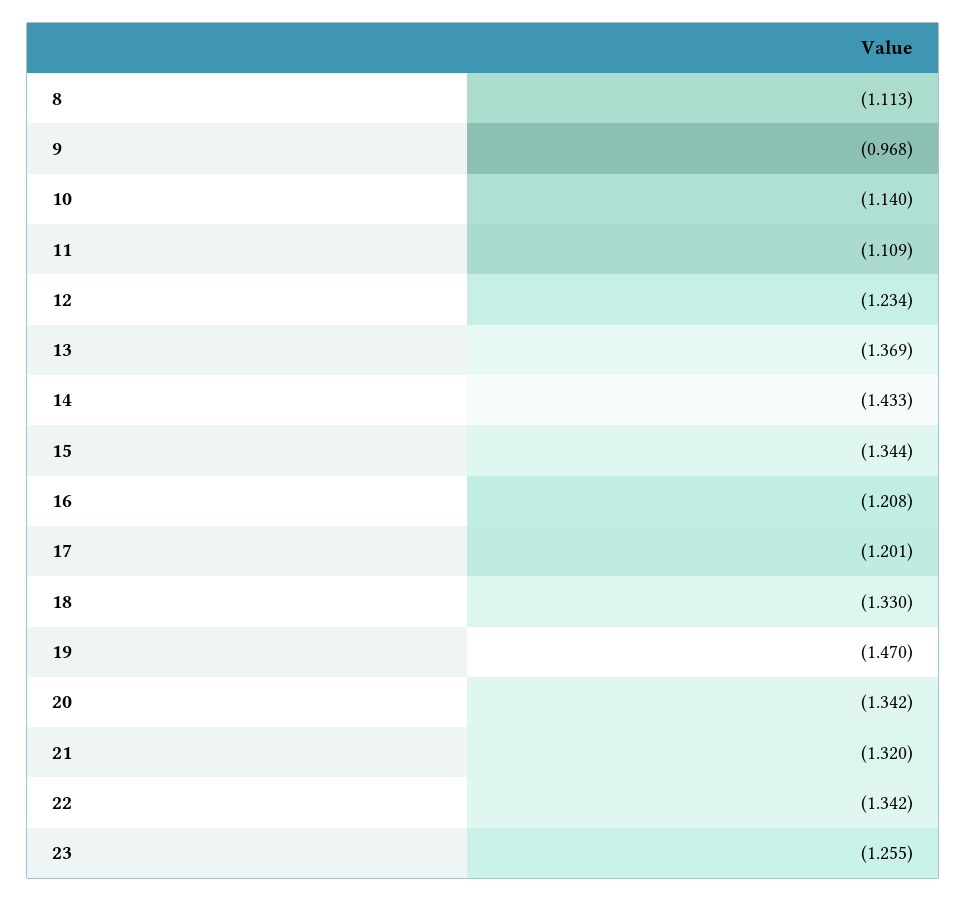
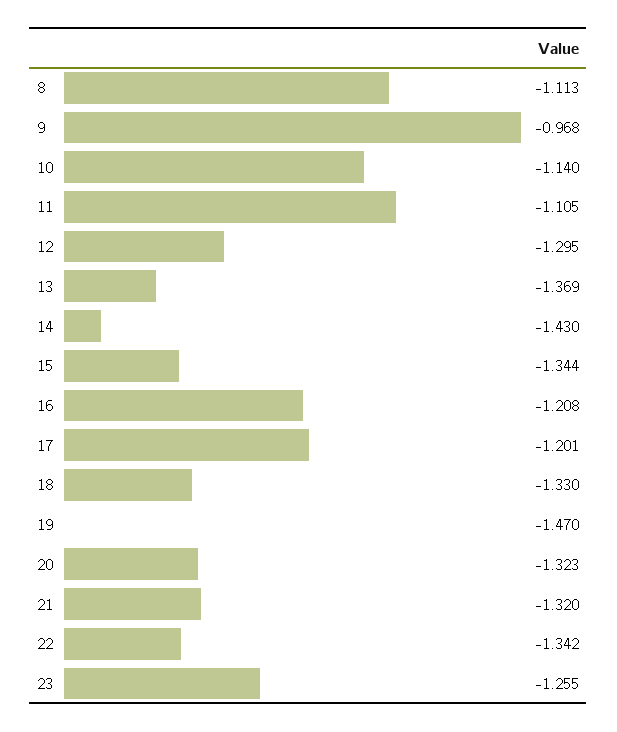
  {
    "8": -1.113,
    "9": -0.968,
    "10": -1.14,
-   "11": -1.109,
+   "11": -1.105,
-   "12": -1.234,
+   "12": -1.295,
    "13": -1.369,
-   "14": -1.433,
+   "14": -1.43,
    "15": -1.344,
    "16": -1.208,
    "17": -1.201,
    "18": -1.33,
    "19": -1.47,
-   "20": -1.342,
+   "20": -1.323,
    "21": -1.32,
    "22": -1.342,
    "23": -1.255
  }

